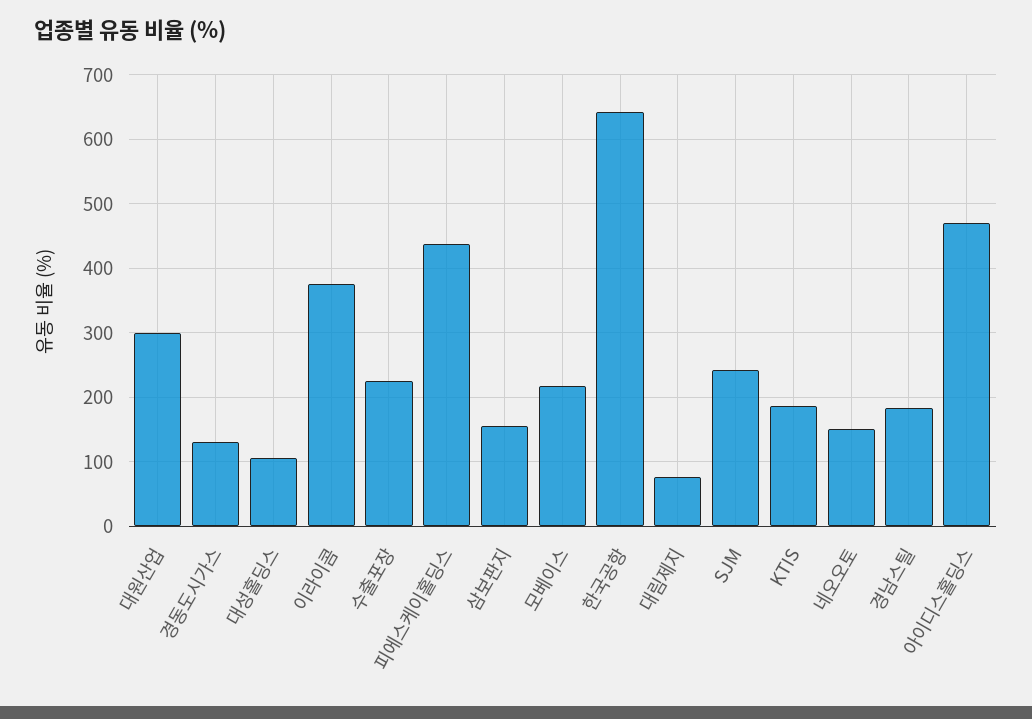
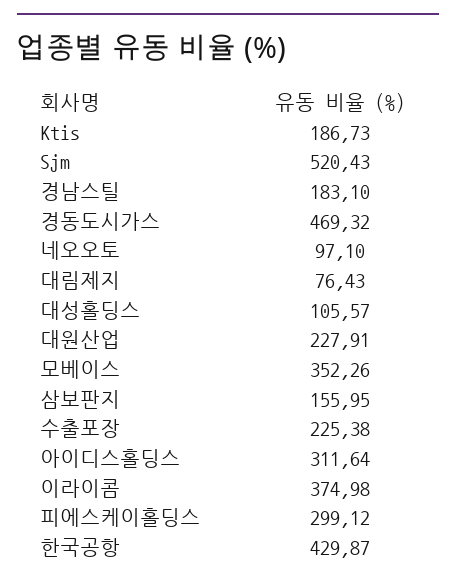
  {
-   "대원산업": 300,
+   "대원산업": 227.91,
-   "경동도시가스": 130,
+   "경동도시가스": 469.32,
    "대성홀딩스": 105.57,
    "이라이콤": 374.98,
    "수출포장": 225.38,
-   "피에스케이홀딩스": 440,
+   "피에스케이홀딩스": 299.12,
    "삼보판지": 155.95,
-   "모베이스": 220,
+   "모베이스": 352.26,
-   "한국공항": 640,
+   "한국공항": 429.87,
    "대림제지": 76.43,
-   "SJM": 240,
+   "SJM": 520.43,
    "KTIS": 186.73,
-   "네오오토": 150,
+   "네오오토": 97.1,
    "경남스틸": 183.1,
-   "아이디스홀딩스": 470
+   "아이디스홀딩스": 311.64
  }

